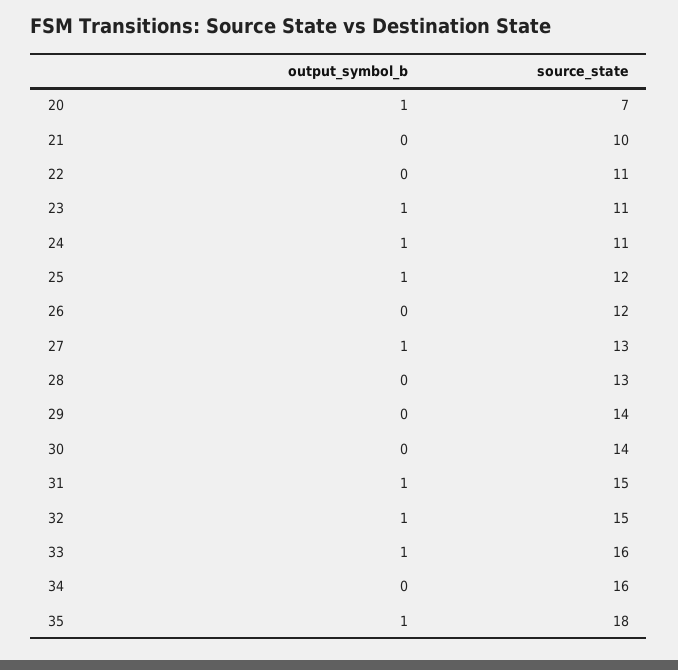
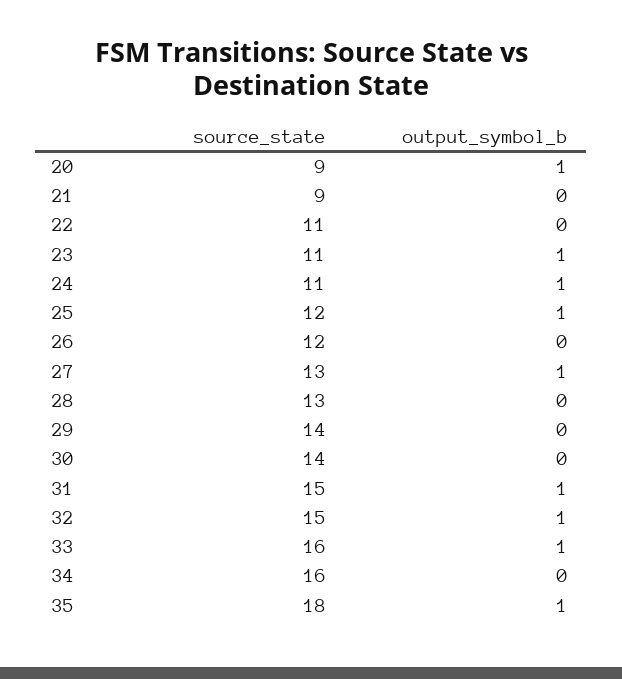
  {
    "output_symbol_b": {
      "20": 1,
      "21": 0,
      "22": 0,
      "23": 1,
      "24": 1,
      "25": 1,
      "26": 0,
      "27": 1,
      "28": 0,
      "29": 0,
      "30": 0,
      "31": 1,
      "32": 1,
      "33": 1,
      "34": 0,
      "35": 1
    },
    "source_state": {
-     "20": 7,
+     "20": 9,
-     "21": 10,
+     "21": 9,
      "22": 11,
      "23": 11,
      "24": 11,
      "25": 12,
      "26": 12,
      "27": 13,
      "28": 13,
      "29": 14,
      "30": 14,
      "31": 15,
      "32": 15,
      "33": 16,
      "34": 16,
      "35": 18
    }
  }

